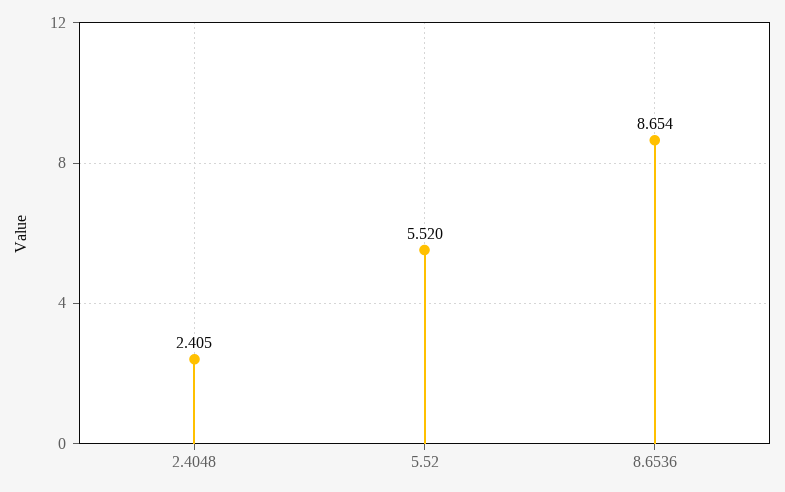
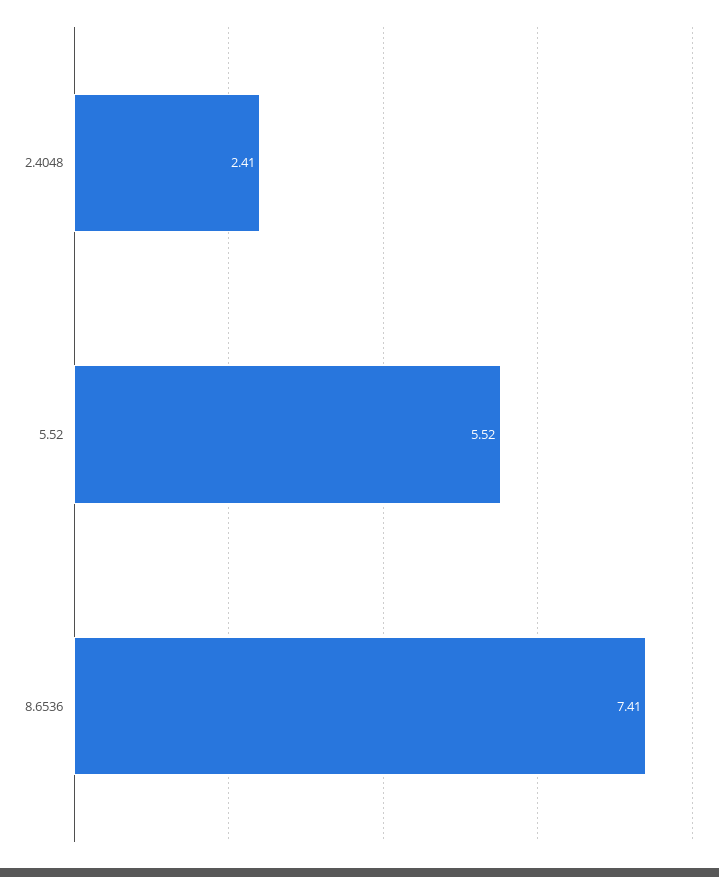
  {
    "2.4048": 2.405,
    "5.52": 5.52,
-   "8.6536": 8.654
+   "8.6536": 7.41
  }

